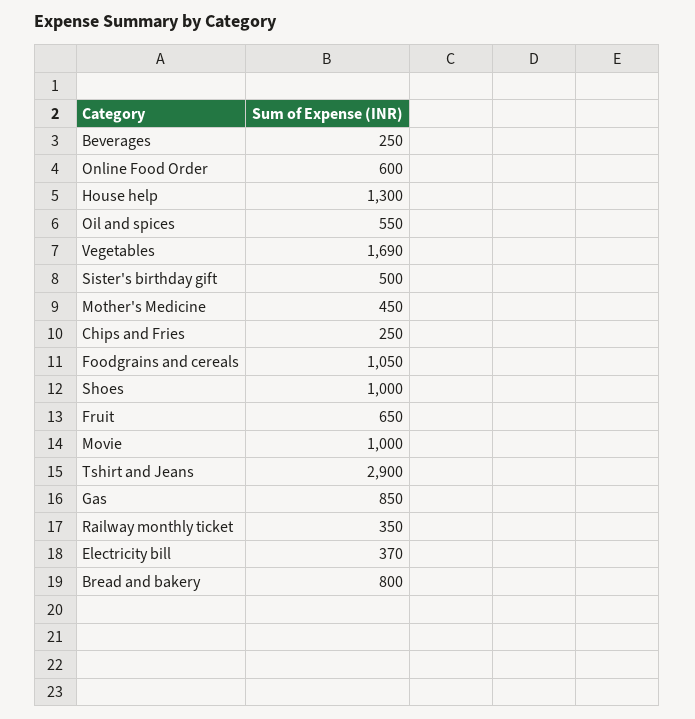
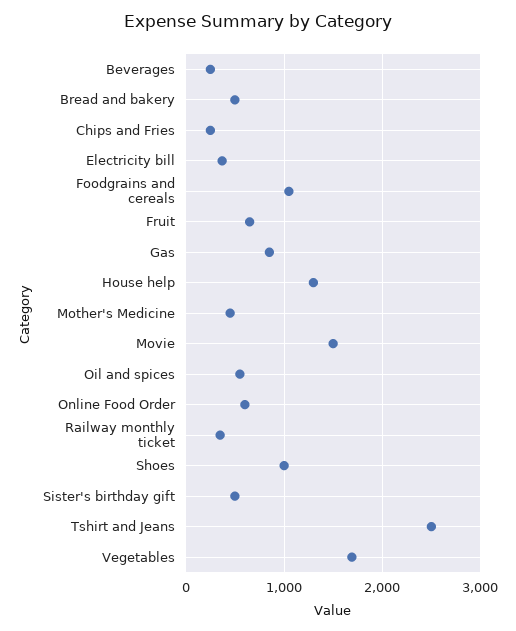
  {
    "Beverages": 250,
    "Online Food Order": 600,
    "House help": 1300,
    "Oil and spices": 550,
    "Vegetables": 1690,
    "Sister's birthday gift": 500,
    "Mother's Medicine": 450,
    "Chips and Fries": 250,
    "Foodgrains and cereals": 1050,
    "Shoes": 1000,
    "Fruit": 650,
-   "Movie": 1000,
+   "Movie": 1500,
-   "Tshirt and Jeans": 2900,
+   "Tshirt and Jeans": 2500,
    "Gas": 850,
    "Railway monthly ticket": 350,
    "Electricity bill": 370,
-   "Bread and bakery": 800
+   "Bread and bakery": 500
  }

